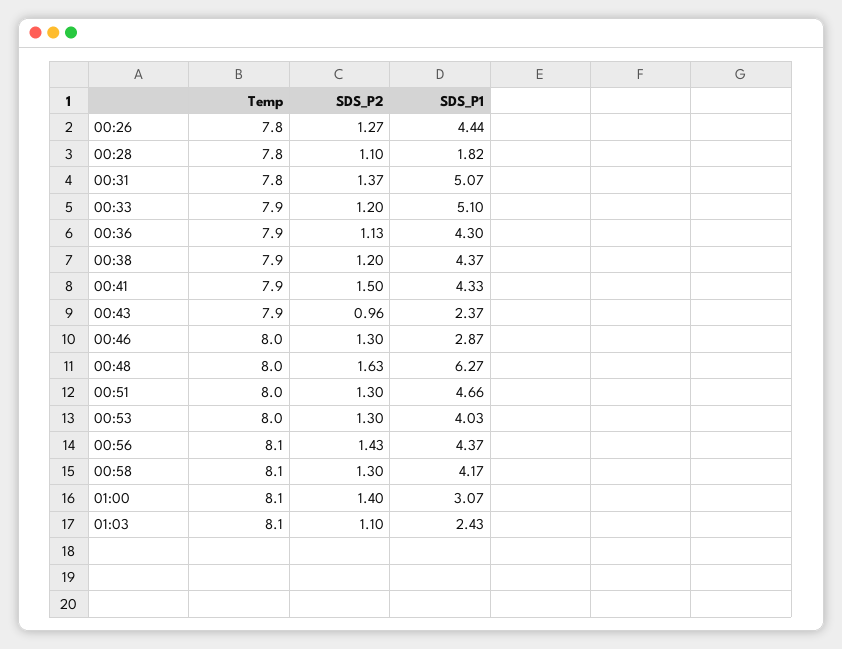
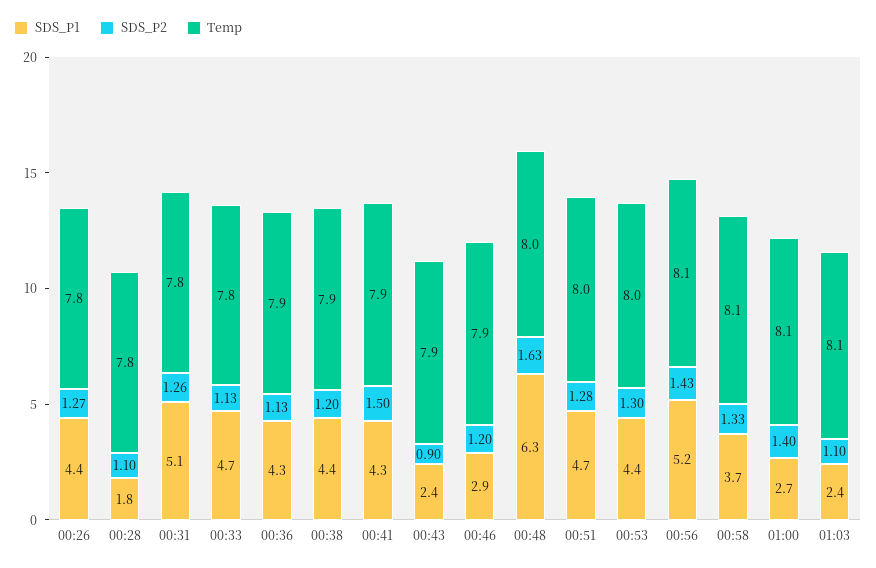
  {
    "Temp": {
      "00:26": 7.8,
      "00:28": 7.8,
      "00:31": 7.8,
-     "00:33": 7.9,
+     "00:33": 7.8,
      "00:36": 7.9,
      "00:38": 7.9,
      "00:41": 7.9,
      "00:43": 7.9,
-     "00:46": 8,
+     "00:46": 7.9,
      "00:48": 8,
      "00:51": 8,
      "00:53": 8,
      "00:56": 8.1,
      "00:58": 8.1,
      "01:00": 8.1,
      "01:03": 8.1
    },
    "SDS_P2": {
      "00:26": 1.27,
      "00:28": 1.1,
-     "00:31": 1.37,
+     "00:31": 1.26,
-     "00:33": 1.2,
+     "00:33": 1.13,
      "00:36": 1.13,
      "00:38": 1.2,
      "00:41": 1.5,
-     "00:43": 0.96,
+     "00:43": 0.9,
-     "00:46": 1.3,
+     "00:46": 1.2,
      "00:48": 1.63,
-     "00:51": 1.3,
+     "00:51": 1.28,
      "00:53": 1.3,
      "00:56": 1.43,
-     "00:58": 1.3,
+     "00:58": 1.33,
      "01:00": 1.4,
      "01:03": 1.1
    },
    "SDS_P1": {
      "00:26": 4.44,
      "00:28": 1.82,
      "00:31": 5.07,
-     "00:33": 5.1,
+     "00:33": 4.7,
      "00:36": 4.3,
      "00:38": 4.37,
      "00:41": 4.33,
      "00:43": 2.37,
      "00:46": 2.87,
      "00:48": 6.27,
      "00:51": 4.66,
-     "00:53": 4.03,
+     "00:53": 4.4,
-     "00:56": 4.37,
+     "00:56": 5.2,
-     "00:58": 4.17,
+     "00:58": 3.7,
-     "01:00": 3.07,
+     "01:00": 2.7,
      "01:03": 2.43
    }
  }

